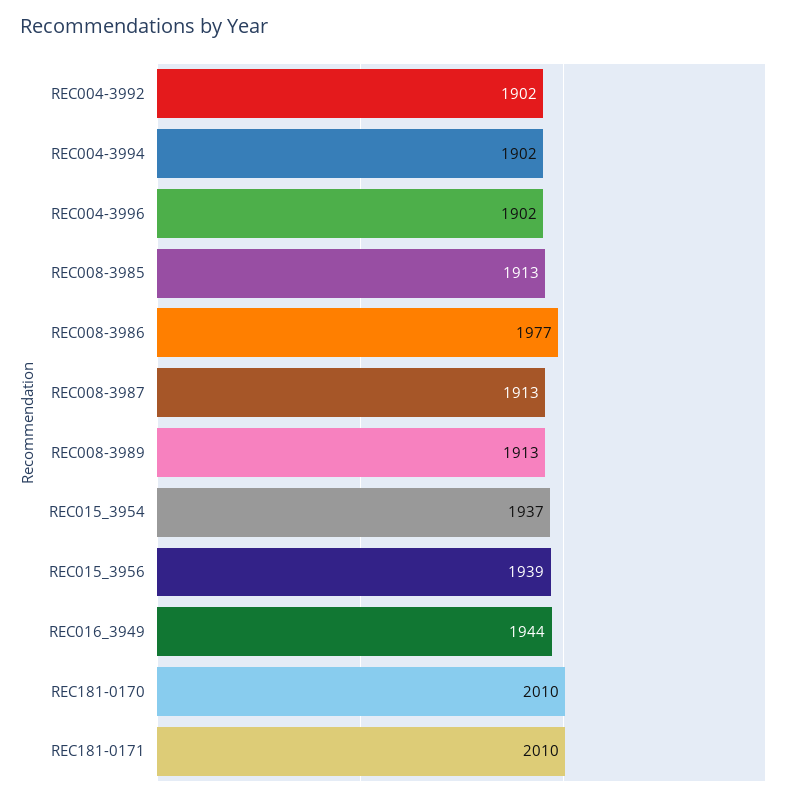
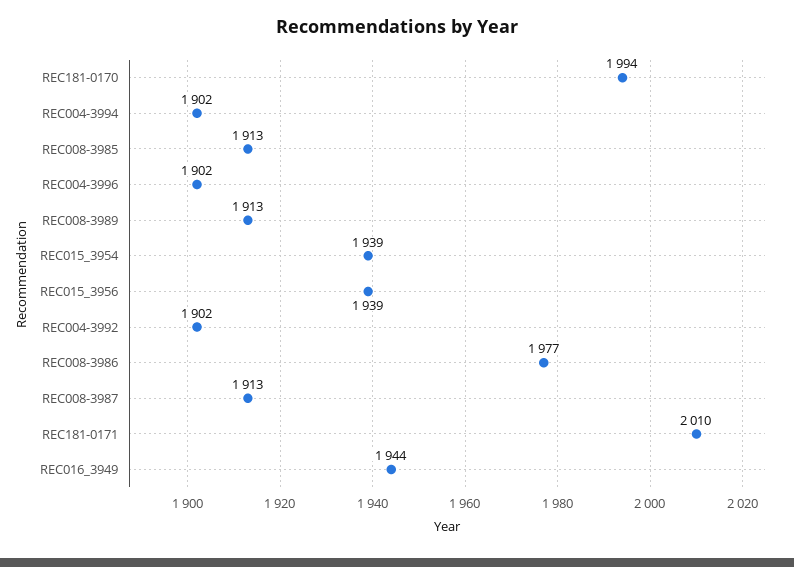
  {
    "REC004-3992": 1902,
    "REC004-3994": 1902,
    "REC004-3996": 1902,
    "REC008-3985": 1913,
    "REC008-3986": 1977,
    "REC008-3987": 1913,
    "REC008-3989": 1913,
-   "REC015_3954": 1937,
+   "REC015_3954": 1939,
    "REC015_3956": 1939,
    "REC016_3949": 1944,
-   "REC181-0170": 2010,
+   "REC181-0170": 1994,
    "REC181-0171": 2010
  }

